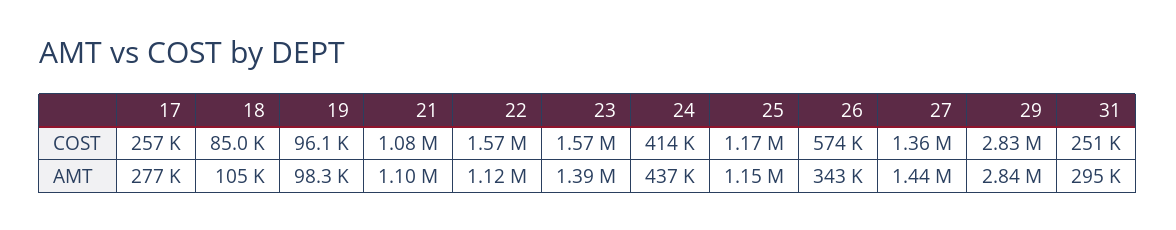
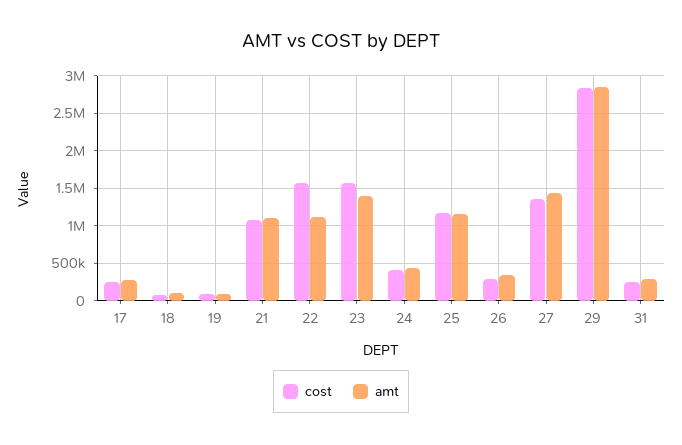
  {
    "COST": {
      "17": 257000,
      "18": 85000,
      "19": 96100,
      "21": 1080000,
      "22": 1570000,
      "23": 1570000,
      "24": 414000,
      "25": 1170000,
-     "26": 574000,
+     "26": 300000,
      "27": 1360000,
      "29": 2830000,
      "31": 251000
    },
    "AMT": {
      "17": 277000,
      "18": 105000,
      "19": 98300,
      "21": 1100000,
      "22": 1120000,
      "23": 1390000,
      "24": 437000,
      "25": 1150000,
      "26": 343000,
      "27": 1440000,
      "29": 2840000,
      "31": 295000
    }
  }

